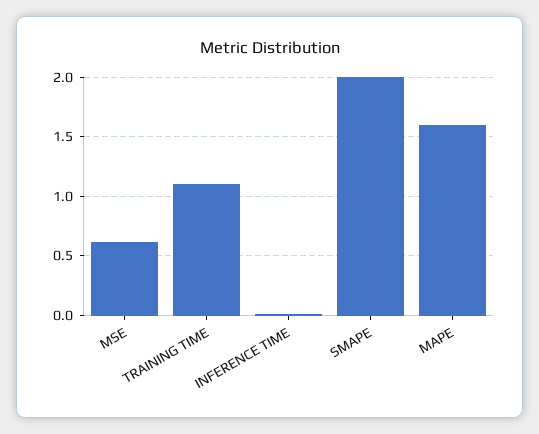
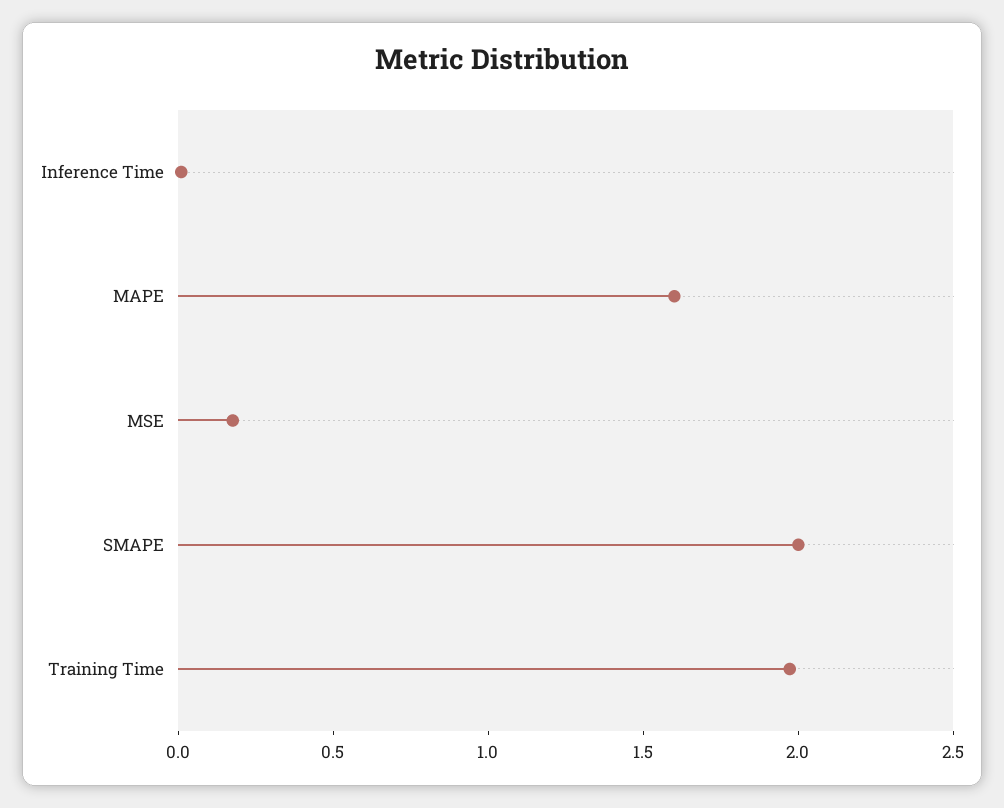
  {
-   "MSE": 0.6,
+   "MSE": 0.2,
-   "TRAINING TIME": 1.1,
+   "TRAINING TIME": 2,
    "INFERENCE TIME": 0,
    "SMAPE": 2,
    "MAPE": 1.6
  }

